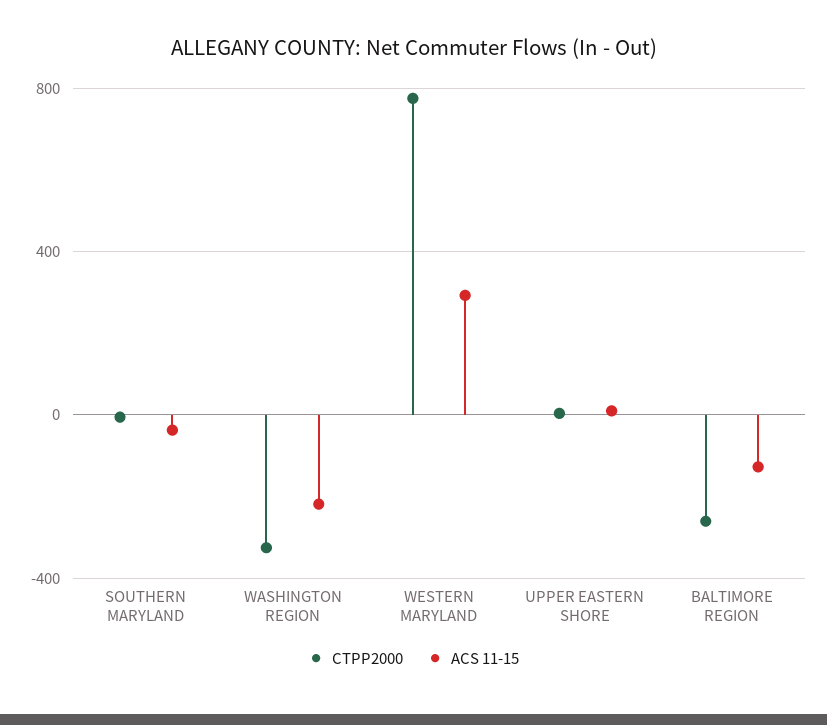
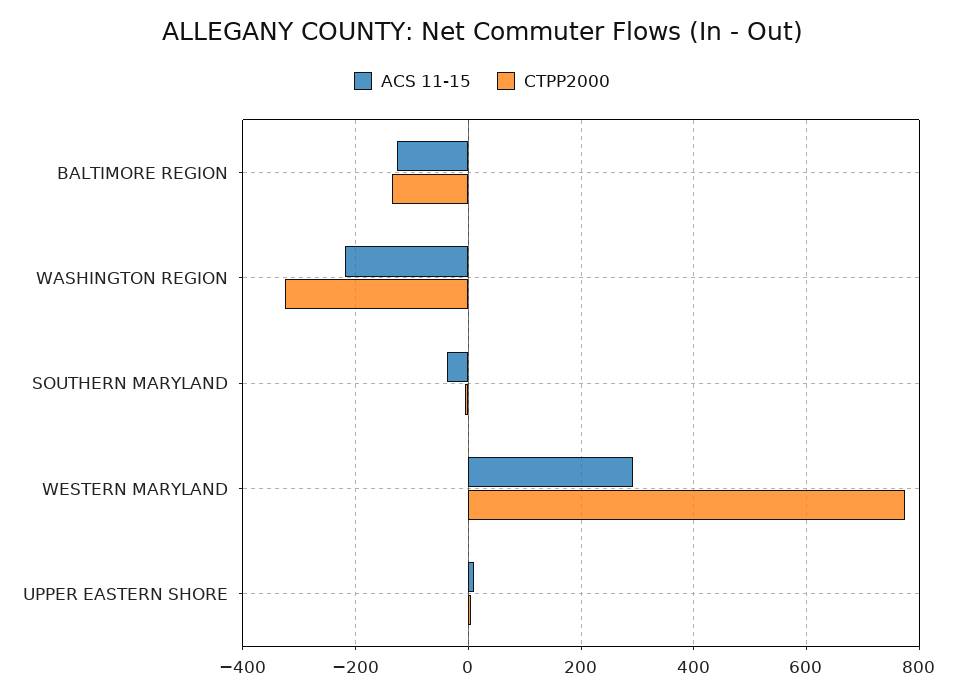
  {
    "CTPP2000": {
      "SOUTHERN MARYLAND": 0,
      "WASHINGTON REGION": -320,
      "WESTERN MARYLAND": 780,
      "UPPER EASTERN SHORE": 0,
-     "BALTIMORE REGION": -250
+     "BALTIMORE REGION": -140
    },
    "ACS 11-15": {
      "SOUTHERN MARYLAND": -40,
      "WASHINGTON REGION": -220,
      "WESTERN MARYLAND": 300,
      "UPPER EASTERN SHORE": 20,
      "BALTIMORE REGION": -120
    }
  }

